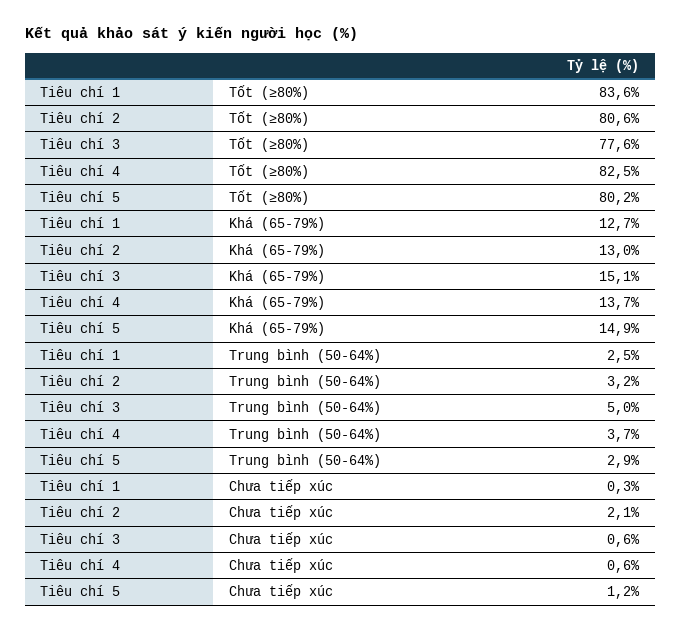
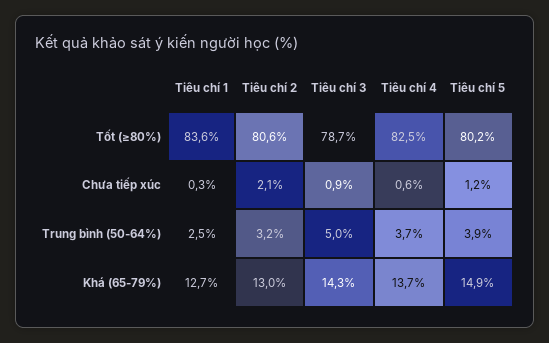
  {
    "Tiêu chí 1": {
      "Tốt (≥80%)": 83.6,
      "Khá (65-79%)": 12.7,
      "Trung bình (50-64%)": 2.5,
      "Chưa tiếp xúc": 0.3
    },
    "Tiêu chí 2": {
      "Tốt (≥80%)": 80.6,
      "Khá (65-79%)": 13,
      "Trung bình (50-64%)": 3.2,
      "Chưa tiếp xúc": 2.1
    },
    "Tiêu chí 3": {
-     "Tốt (≥80%)": 77.6,
+     "Tốt (≥80%)": 78.7,
-     "Khá (65-79%)": 15.1,
+     "Khá (65-79%)": 14.3,
      "Trung bình (50-64%)": 5,
-     "Chưa tiếp xúc": 0.6
+     "Chưa tiếp xúc": 0.9
    },
    "Tiêu chí 4": {
      "Tốt (≥80%)": 82.5,
      "Khá (65-79%)": 13.7,
      "Trung bình (50-64%)": 3.7,
      "Chưa tiếp xúc": 0.6
    },
    "Tiêu chí 5": {
      "Tốt (≥80%)": 80.2,
      "Khá (65-79%)": 14.9,
-     "Trung bình (50-64%)": 2.9,
+     "Trung bình (50-64%)": 3.9,
      "Chưa tiếp xúc": 1.2
    }
  }

